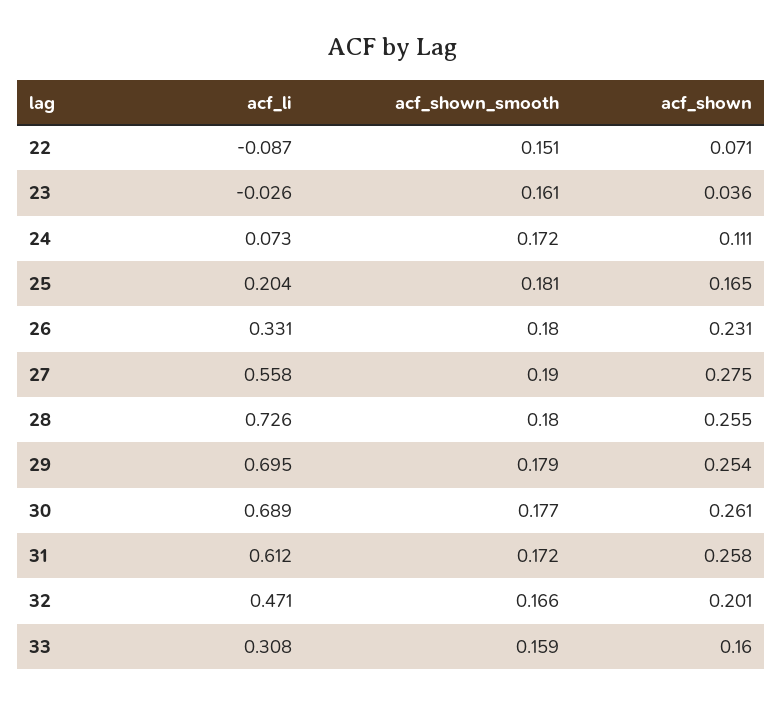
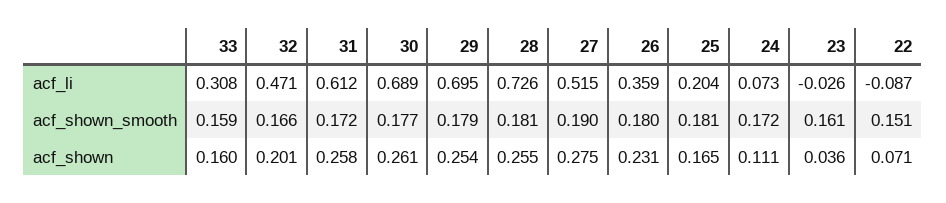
  {
    "acf_li": {
      "22": -0.087,
      "23": -0.026,
      "24": 0.073,
      "25": 0.204,
-     "26": 0.331,
+     "26": 0.359,
-     "27": 0.558,
+     "27": 0.515,
      "28": 0.726,
      "29": 0.695,
      "30": 0.689,
      "31": 0.612,
      "32": 0.471,
      "33": 0.308
    },
    "acf_shown_smooth": {
      "22": 0.151,
      "23": 0.161,
      "24": 0.172,
      "25": 0.181,
      "26": 0.18,
      "27": 0.19,
-     "28": 0.18,
+     "28": 0.181,
      "29": 0.179,
      "30": 0.177,
      "31": 0.172,
      "32": 0.166,
      "33": 0.159
    },
    "acf_shown": {
      "22": 0.071,
      "23": 0.036,
      "24": 0.111,
      "25": 0.165,
      "26": 0.231,
      "27": 0.275,
      "28": 0.255,
      "29": 0.254,
      "30": 0.261,
      "31": 0.258,
      "32": 0.201,
      "33": 0.16
    }
  }

